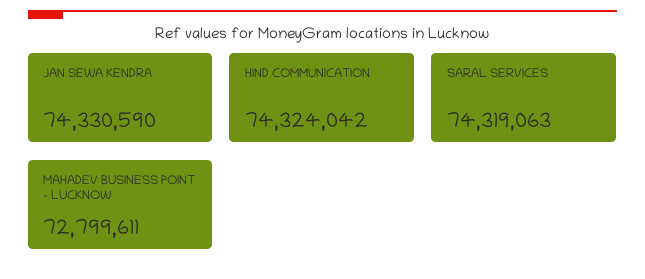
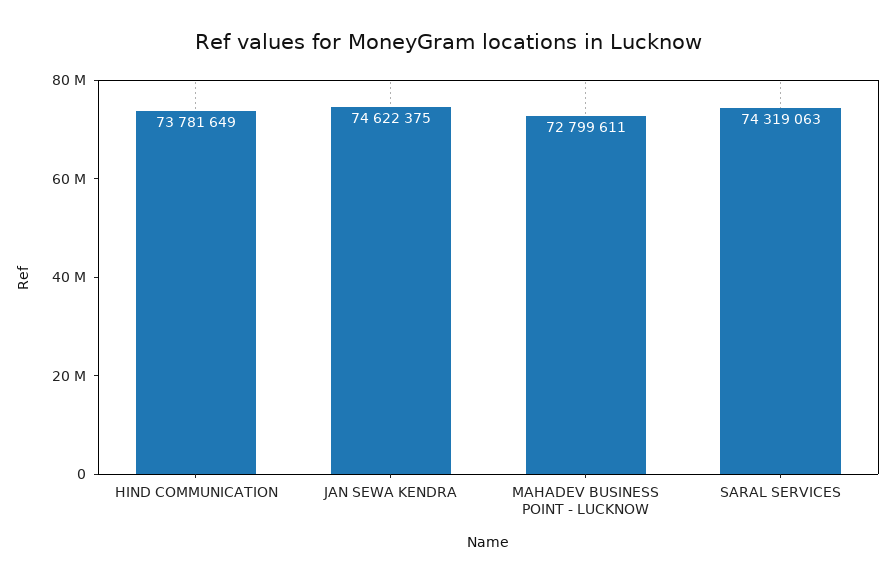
  {
-   "JAN SEWA KENDRA": 74330590,
+   "JAN SEWA KENDRA": 74622375,
-   "HIND COMMUNICATION": 74324042,
+   "HIND COMMUNICATION": 73781649,
    "SARAL SERVICES": 74319063,
    "MAHADEV BUSINESS POINT - LUCKNOW": 72799611
  }

